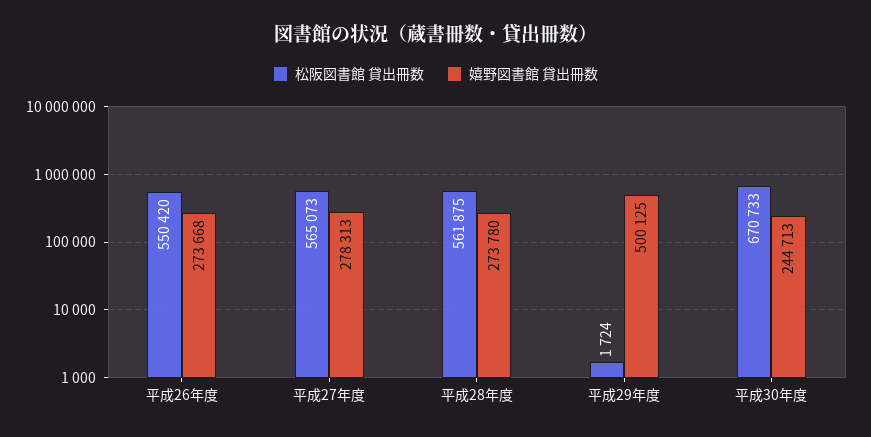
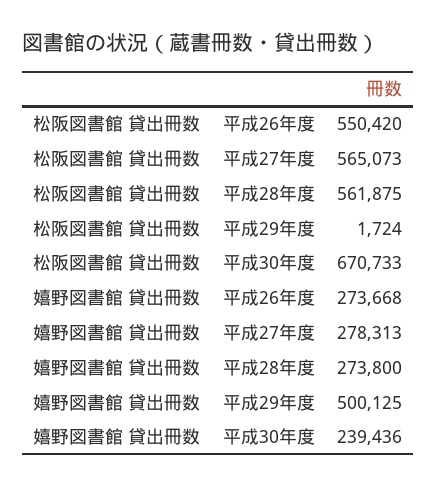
  {
    "松阪図書館 貸出冊数": {
      "平成26年度": 550420,
      "平成27年度": 565073,
      "平成28年度": 561875,
      "平成29年度": 1724,
      "平成30年度": 670733
    },
    "嬉野図書館 貸出冊数": {
      "平成26年度": 273668,
      "平成27年度": 278313,
-     "平成28年度": 273780,
+     "平成28年度": 273800,
      "平成29年度": 500125,
-     "平成30年度": 244713
+     "平成30年度": 239436
    }
  }

